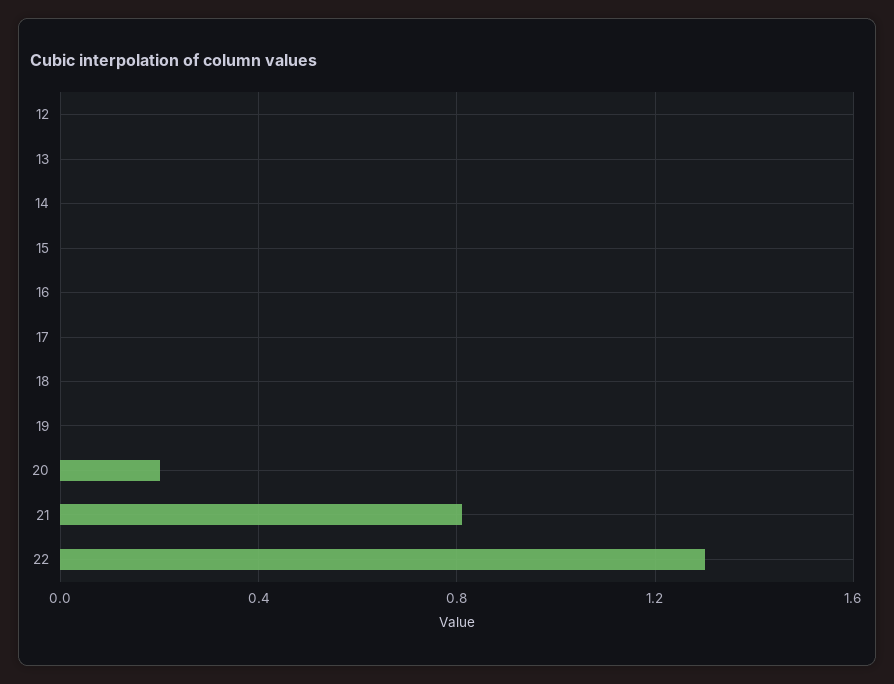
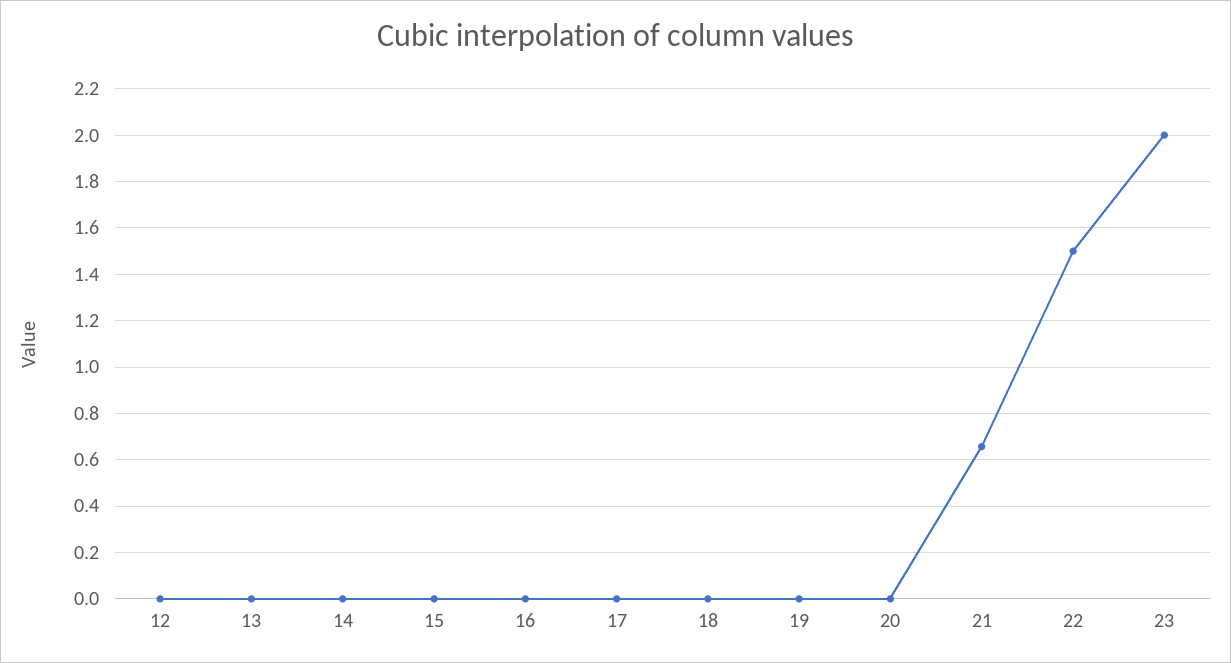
  {
    "12": 0,
    "13": 0,
    "14": 0,
    "15": 0,
    "16": 0,
    "17": 0,
    "18": 0,
    "19": 0,
-   "20": 0.2,
+   "20": 0,
-   "21": 0.8,
+   "21": 0.65,
-   "22": 1.3
+   "22": 1.5,
+   "23": 2
  }

